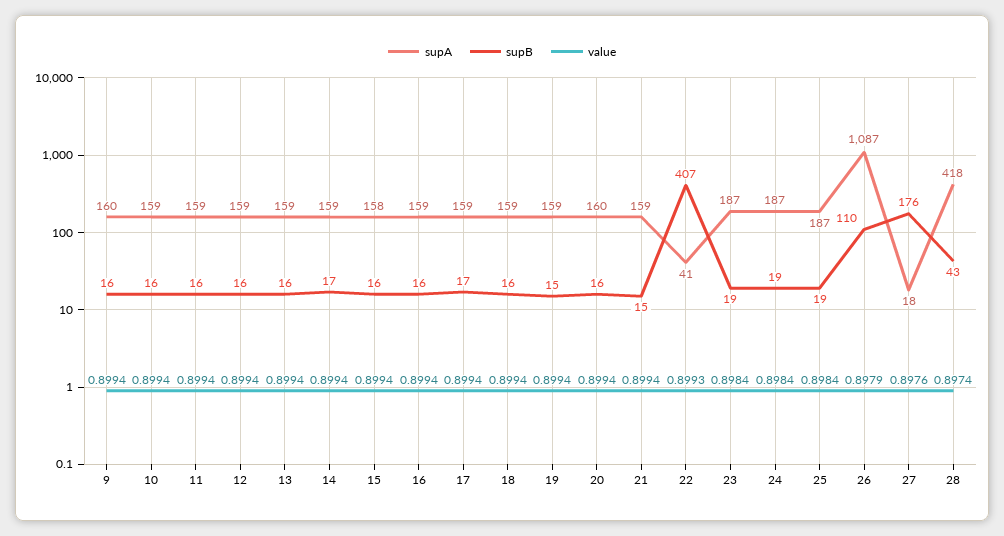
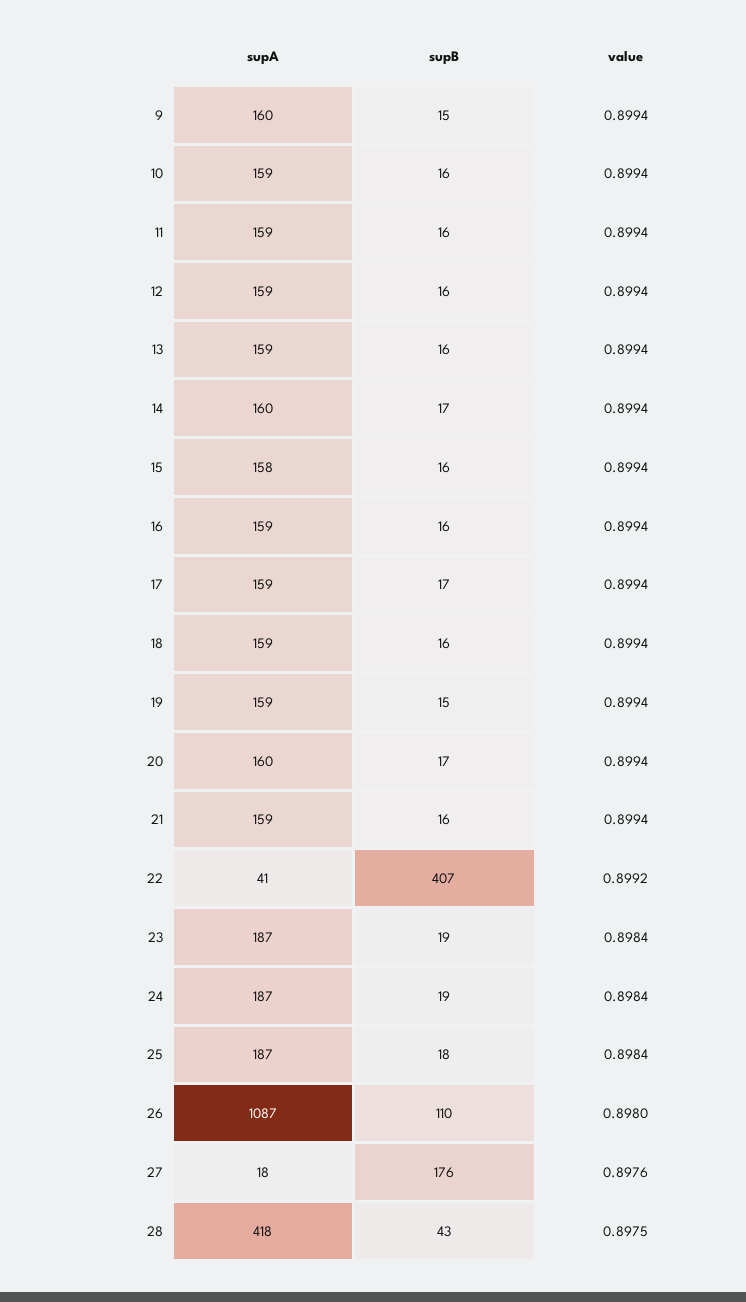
  {
    "supA": {
      "9": 160,
      "10": 159,
      "11": 159,
      "12": 159,
      "13": 159,
-     "14": 159,
+     "14": 160,
      "15": 158,
      "16": 159,
      "17": 159,
      "18": 159,
      "19": 159,
      "20": 160,
      "21": 159,
      "22": 41,
      "23": 187,
      "24": 187,
      "25": 187,
      "26": 1087,
      "27": 18,
      "28": 418
    },
    "supB": {
-     "9": 16,
+     "9": 15,
      "10": 16,
      "11": 16,
      "12": 16,
      "13": 16,
      "14": 17,
      "15": 16,
      "16": 16,
      "17": 17,
      "18": 16,
      "19": 15,
-     "20": 16,
+     "20": 17,
-     "21": 15,
+     "21": 16,
      "22": 407,
      "23": 19,
      "24": 19,
-     "25": 19,
+     "25": 18,
      "26": 110,
      "27": 176,
      "28": 43
    },
    "value": {
      "9": 0.8994,
      "10": 0.8994,
      "11": 0.8994,
      "12": 0.8994,
      "13": 0.8994,
      "14": 0.8994,
      "15": 0.8994,
      "16": 0.8994,
      "17": 0.8994,
      "18": 0.8994,
      "19": 0.8994,
      "20": 0.8994,
      "21": 0.8994,
-     "22": 0.8993,
+     "22": 0.8992,
      "23": 0.8984,
      "24": 0.8984,
      "25": 0.8984,
-     "26": 0.8979,
+     "26": 0.898,
      "27": 0.8976,
-     "28": 0.8974
+     "28": 0.8975
    }
  }

